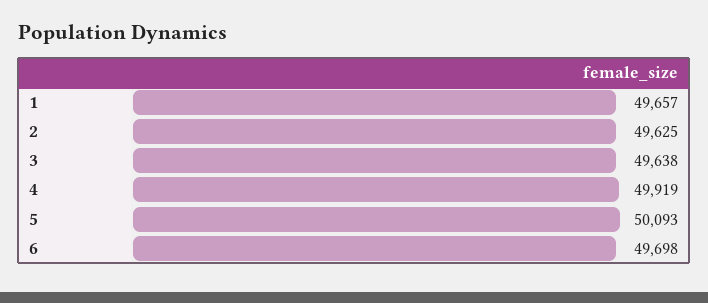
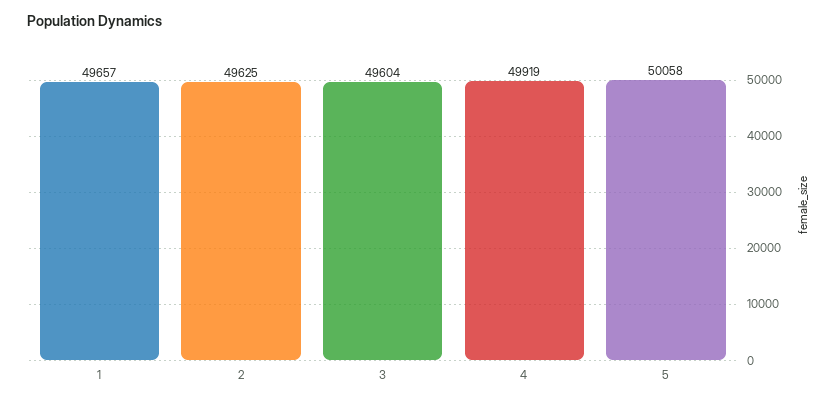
  {
    "1": 49657,
    "2": 49625,
-   "3": 49638,
+   "3": 49604,
    "4": 49919,
-   "5": 50093,
+   "5": 50058
-   "6": 49698
  }

